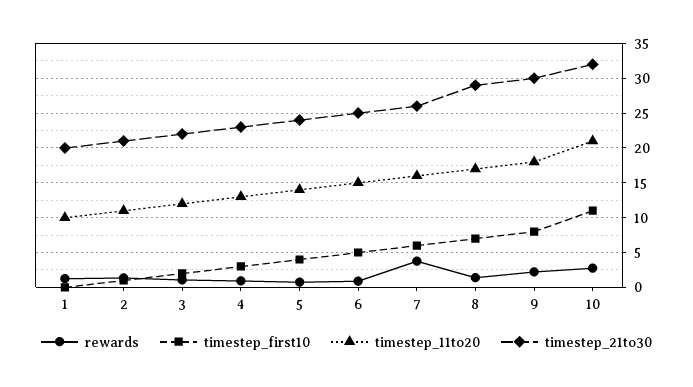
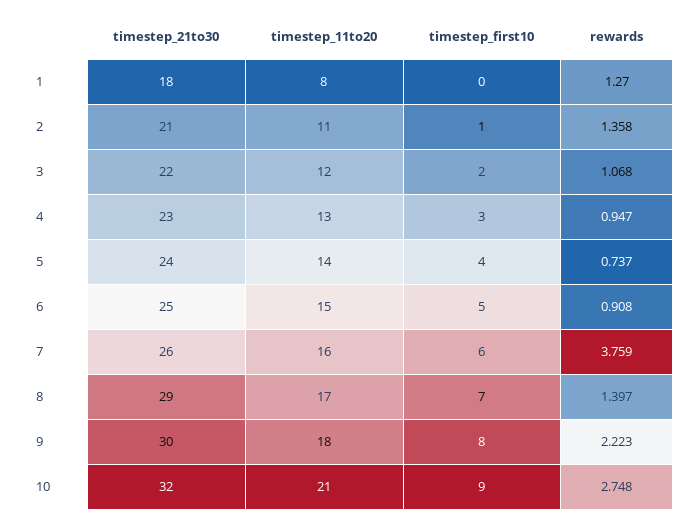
  {
    "rewards": {
      "1": 1.27,
      "2": 1.358,
      "3": 1.068,
      "4": 0.947,
      "5": 0.737,
      "6": 0.908,
      "7": 3.759,
      "8": 1.397,
      "9": 2.223,
      "10": 2.748
    },
    "timestep_first10": {
      "1": 0,
      "2": 1,
      "3": 2,
      "4": 3,
      "5": 4,
      "6": 5,
      "7": 6,
      "8": 7,
      "9": 8,
-     "10": 11
+     "10": 9
    },
    "timestep_11to20": {
-     "1": 10,
+     "1": 8,
      "2": 11,
      "3": 12,
      "4": 13,
      "5": 14,
      "6": 15,
      "7": 16,
      "8": 17,
      "9": 18,
      "10": 21
    },
    "timestep_21to30": {
-     "1": 20,
+     "1": 18,
      "2": 21,
      "3": 22,
      "4": 23,
      "5": 24,
      "6": 25,
      "7": 26,
      "8": 29,
      "9": 30,
      "10": 32
    }
  }

